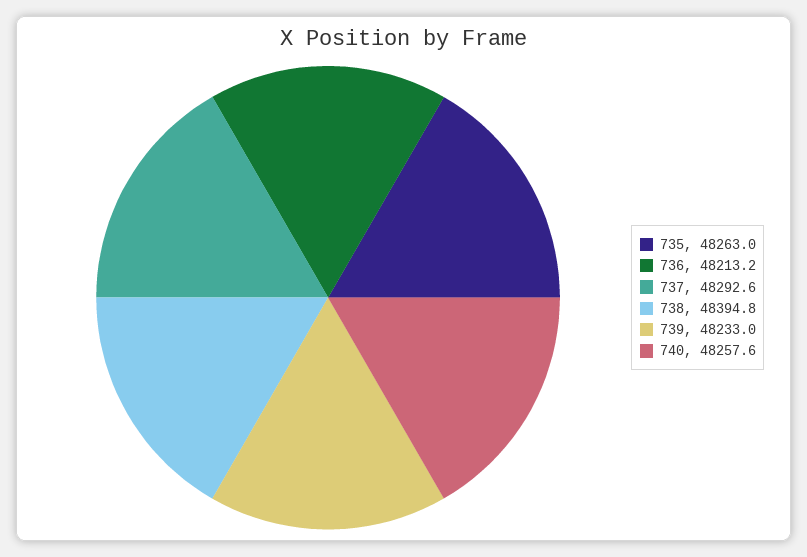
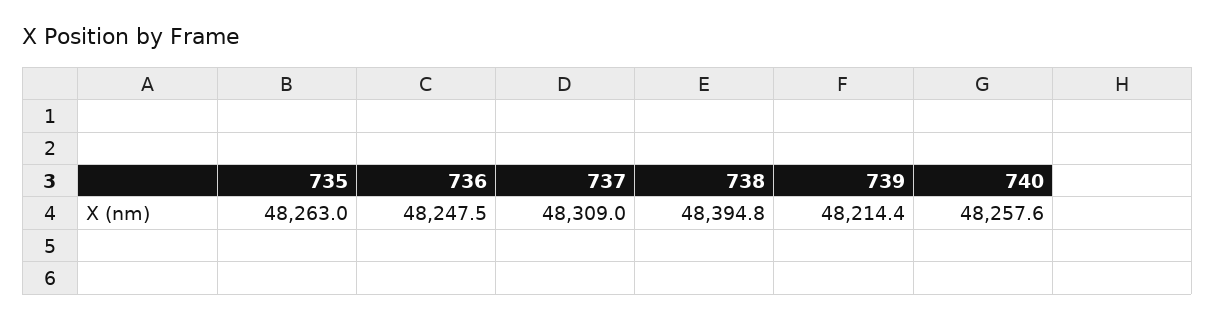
  {
    "735": 48263,
-   "736": 48213.2,
+   "736": 48247.5,
-   "737": 48292.6,
+   "737": 48309,
    "738": 48394.8,
-   "739": 48233,
+   "739": 48214.4,
    "740": 48257.6
  }

